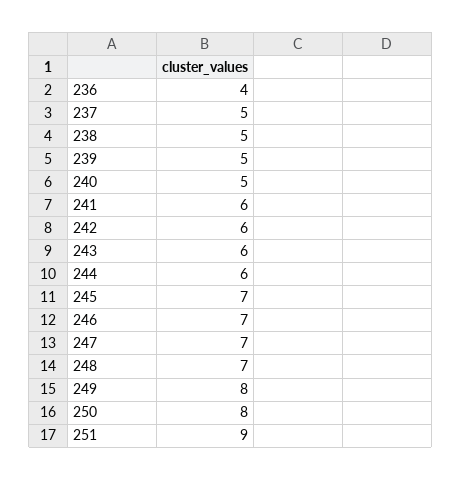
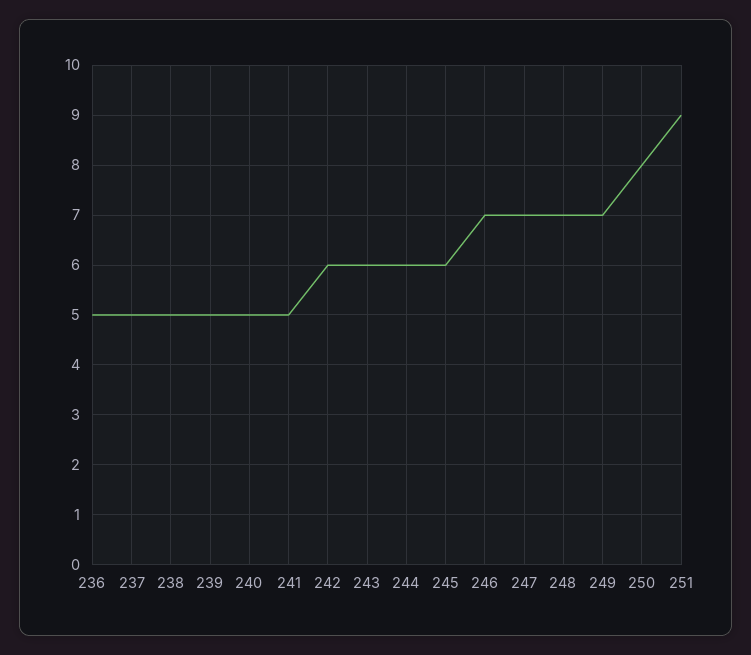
  {
-   "236": 4,
+   "236": 5,
    "237": 5,
    "238": 5,
    "239": 5,
    "240": 5,
-   "241": 6,
+   "241": 5,
    "242": 6,
    "243": 6,
    "244": 6,
-   "245": 7,
+   "245": 6,
    "246": 7,
    "247": 7,
    "248": 7,
-   "249": 8,
+   "249": 7,
    "250": 8,
    "251": 9
  }

